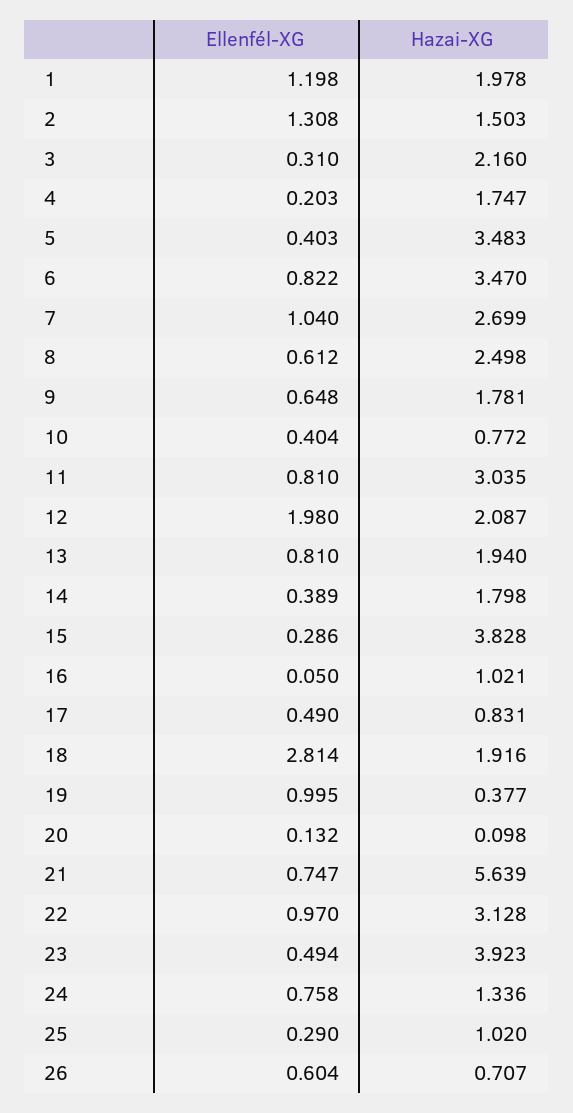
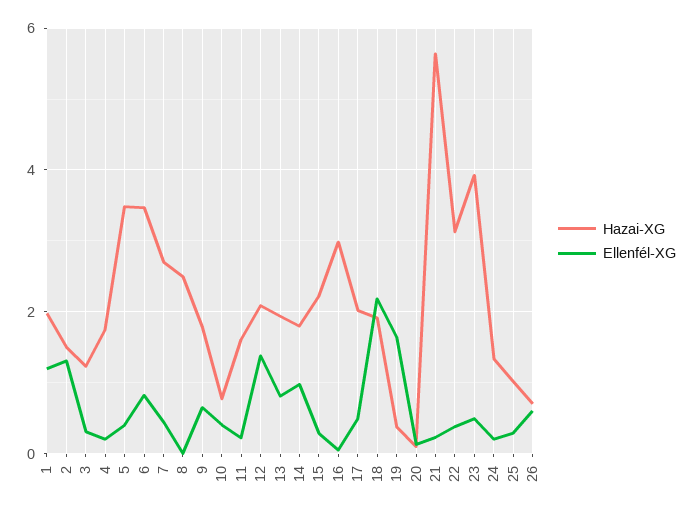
  {
    "Ellenfél-XG": {
      "1": 1.198,
      "2": 1.308,
      "3": 0.31,
      "4": 0.203,
      "5": 0.403,
      "6": 0.822,
-     "7": 1.04,
+     "7": 0.4,
-     "8": 0.612,
+     "8": 0,
      "9": 0.648,
      "10": 0.404,
-     "11": 0.81,
+     "11": 0.2,
-     "12": 1.98,
+     "12": 1.4,
      "13": 0.81,
-     "14": 0.389,
+     "14": 1,
      "15": 0.286,
      "16": 0.05,
      "17": 0.49,
-     "18": 2.814,
+     "18": 2.2,
-     "19": 0.995,
+     "19": 1.6,
      "20": 0.132,
-     "21": 0.747,
+     "21": 0.2,
-     "22": 0.97,
+     "22": 0.4,
      "23": 0.494,
-     "24": 0.758,
+     "24": 0.2,
      "25": 0.29,
      "26": 0.604
    },
    "Hazai-XG": {
      "1": 1.978,
      "2": 1.503,
-     "3": 2.16,
+     "3": 1.2,
      "4": 1.747,
      "5": 3.483,
      "6": 3.47,
      "7": 2.699,
      "8": 2.498,
      "9": 1.781,
      "10": 0.772,
-     "11": 3.035,
+     "11": 1.6,
      "12": 2.087,
      "13": 1.94,
      "14": 1.798,
-     "15": 3.828,
+     "15": 2.2,
-     "16": 1.021,
+     "16": 3,
-     "17": 0.831,
+     "17": 2,
      "18": 1.916,
      "19": 0.377,
      "20": 0.098,
      "21": 5.639,
      "22": 3.128,
      "23": 3.923,
      "24": 1.336,
      "25": 1.02,
      "26": 0.707
    }
  }

